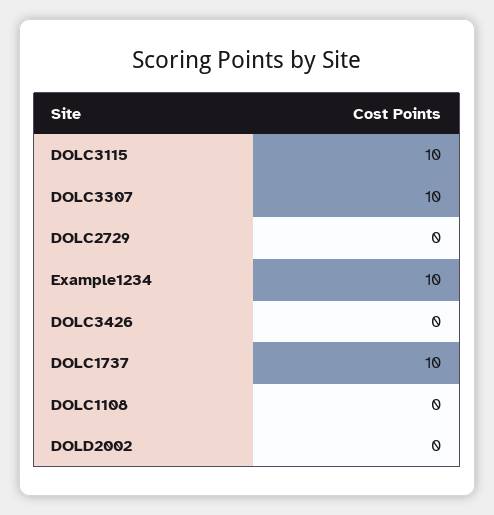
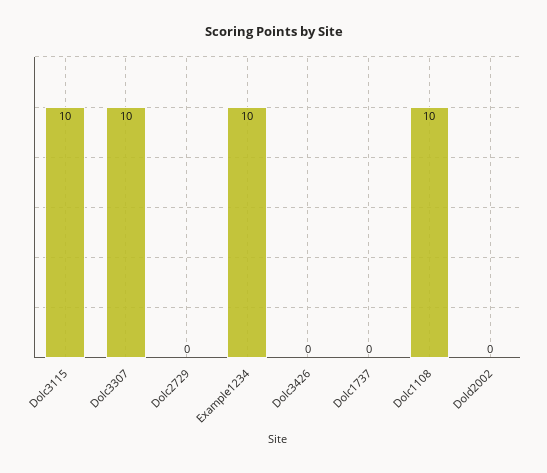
  {
    "DOLC3115": 10,
    "DOLC3307": 10,
    "DOLC2729": 0,
    "Example1234": 10,
    "DOLC3426": 0,
-   "DOLC1737": 10,
+   "DOLC1737": 0,
-   "DOLC1108": 0,
+   "DOLC1108": 10,
    "DOLD2002": 0
  }

